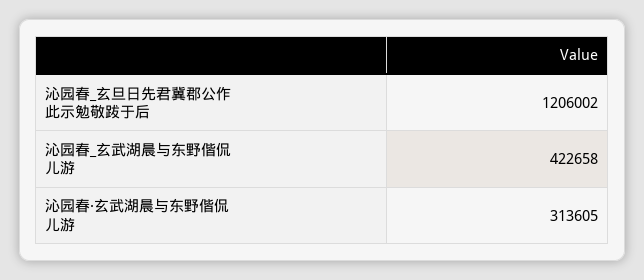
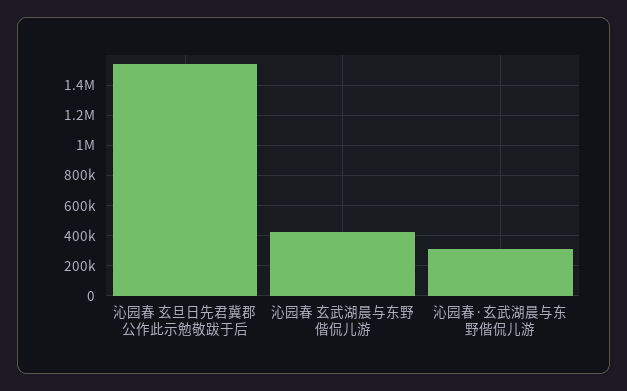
  {
-   "沁园春_玄旦日先君冀郡公作此示勉敬跋于后": 1206002,
+   "沁园春_玄旦日先君冀郡公作此示勉敬跋于后": 1550000,
    "沁园春_玄武湖晨与东野偕侃儿游": 422658,
    "沁园春·玄武湖晨与东野偕侃儿游": 313605
  }

